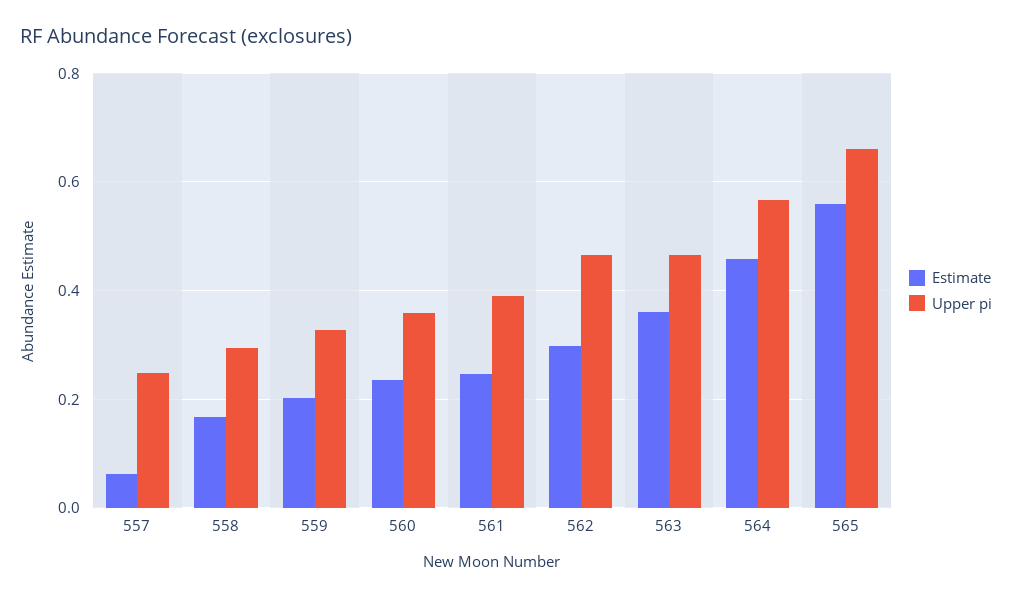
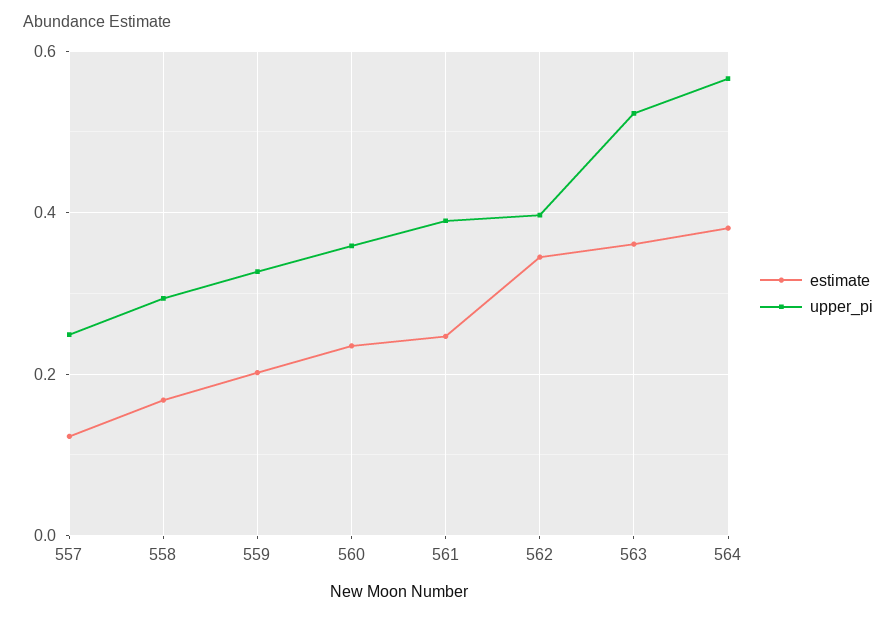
  {
    "Estimate": {
-     "557": 0.06,
+     "557": 0.12,
      "558": 0.16,
      "559": 0.2,
      "560": 0.24,
      "561": 0.24,
-     "562": 0.3,
+     "562": 0.34,
      "563": 0.36,
-     "564": 0.46,
+     "564": 0.38
-     "565": 0.56
    },
    "Upper pi": {
      "557": 0.24,
      "558": 0.3,
      "559": 0.32,
      "560": 0.36,
      "561": 0.4,
-     "562": 0.46,
+     "562": 0.4,
-     "563": 0.46,
+     "563": 0.52,
-     "564": 0.56,
+     "564": 0.56
-     "565": 0.66
    }
  }

